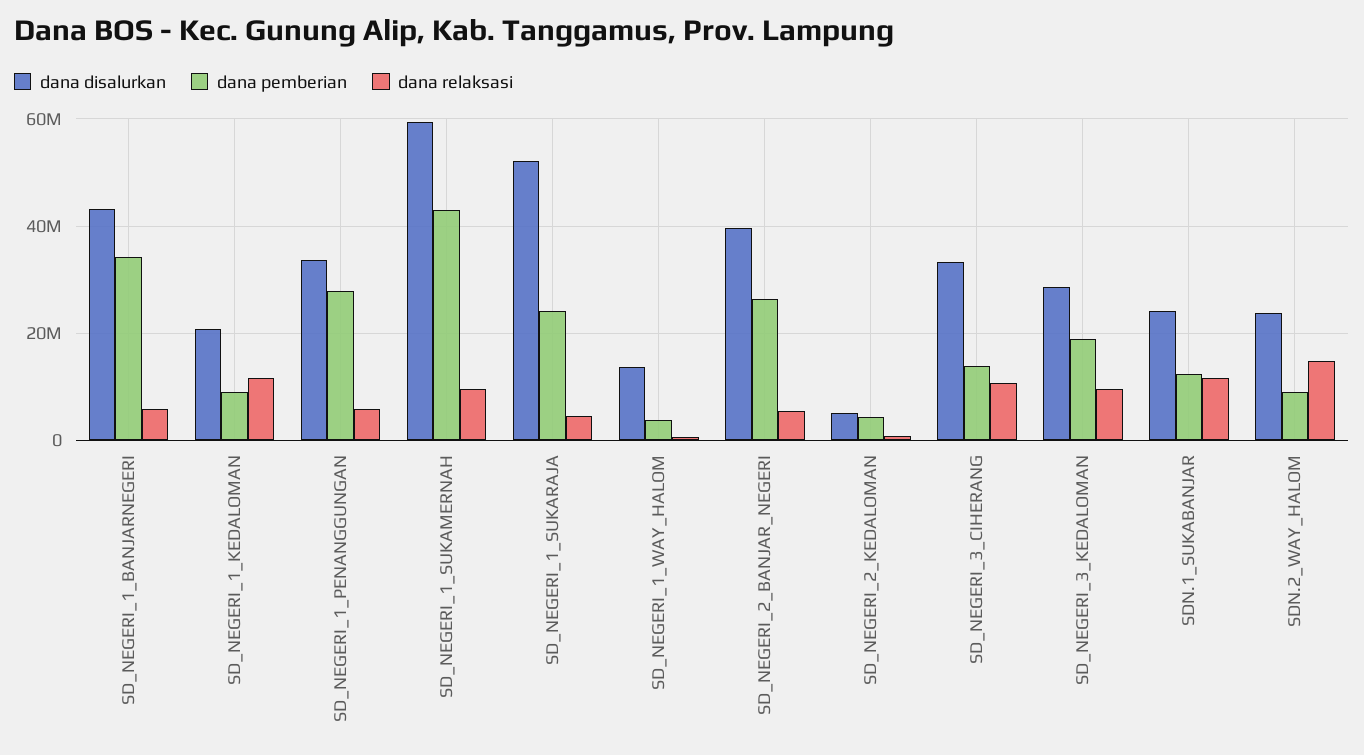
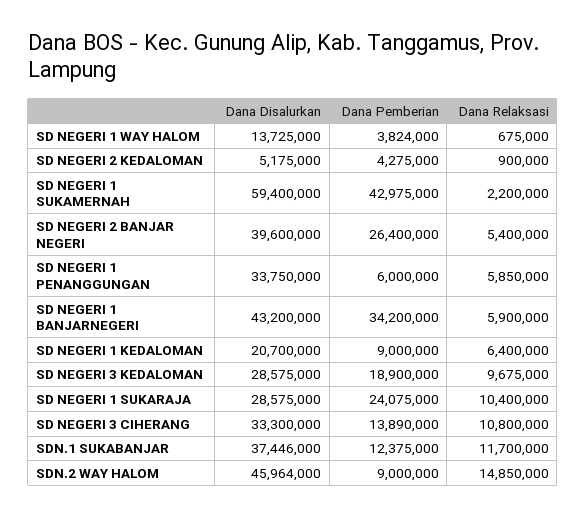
  {
    "dana disalurkan": {
      "SD_NEGERI_1_BANJARNEGERI": 43200000,
      "SD_NEGERI_1_KEDALOMAN": 20700000,
      "SD_NEGERI_1_PENANGGUNGAN": 33750000,
      "SD_NEGERI_1_SUKAMERNAH": 59400000,
-     "SD_NEGERI_1_SUKARAJA": 52000000,
+     "SD_NEGERI_1_SUKARAJA": 28575000,
      "SD_NEGERI_1_WAY_HALOM": 13725000,
      "SD_NEGERI_2_BANJAR_NEGERI": 39600000,
      "SD_NEGERI_2_KEDALOMAN": 5175000,
      "SD_NEGERI_3_CIHERANG": 33300000,
      "SD_NEGERI_3_KEDALOMAN": 28575000,
-     "SDN.1_SUKABANJAR": 24000000,
+     "SDN.1_SUKABANJAR": 37446000,
-     "SDN.2_WAY_HALOM": 24000000
+     "SDN.2_WAY_HALOM": 45964000
    },
    "dana pemberian": {
      "SD_NEGERI_1_BANJARNEGERI": 34200000,
      "SD_NEGERI_1_KEDALOMAN": 9000000,
-     "SD_NEGERI_1_PENANGGUNGAN": 28000000,
+     "SD_NEGERI_1_PENANGGUNGAN": 6000000,
      "SD_NEGERI_1_SUKAMERNAH": 42975000,
      "SD_NEGERI_1_SUKARAJA": 24075000,
      "SD_NEGERI_1_WAY_HALOM": 3824000,
      "SD_NEGERI_2_BANJAR_NEGERI": 26400000,
      "SD_NEGERI_2_KEDALOMAN": 4275000,
      "SD_NEGERI_3_CIHERANG": 13890000,
      "SD_NEGERI_3_KEDALOMAN": 18900000,
      "SDN.1_SUKABANJAR": 12375000,
      "SDN.2_WAY_HALOM": 9000000
    },
    "dana relaksasi": {
      "SD_NEGERI_1_BANJARNEGERI": 5900000,
-     "SD_NEGERI_1_KEDALOMAN": 12000000,
+     "SD_NEGERI_1_KEDALOMAN": 6400000,
      "SD_NEGERI_1_PENANGGUNGAN": 5850000,
-     "SD_NEGERI_1_SUKAMERNAH": 10000000,
+     "SD_NEGERI_1_SUKAMERNAH": 2200000,
-     "SD_NEGERI_1_SUKARAJA": 4000000,
+     "SD_NEGERI_1_SUKARAJA": 10400000,
      "SD_NEGERI_1_WAY_HALOM": 675000,
      "SD_NEGERI_2_BANJAR_NEGERI": 5400000,
      "SD_NEGERI_2_KEDALOMAN": 900000,
      "SD_NEGERI_3_CIHERANG": 10800000,
      "SD_NEGERI_3_KEDALOMAN": 9675000,
      "SDN.1_SUKABANJAR": 11700000,
      "SDN.2_WAY_HALOM": 14850000
    }
  }

